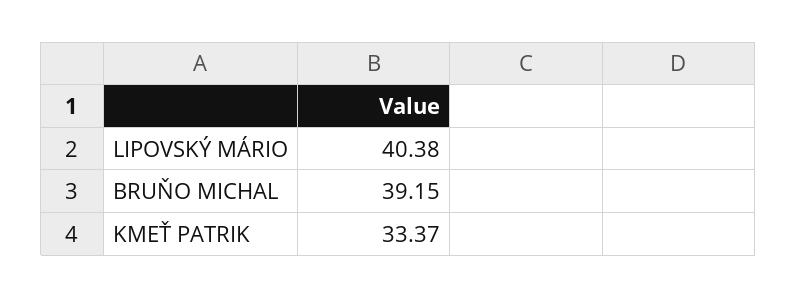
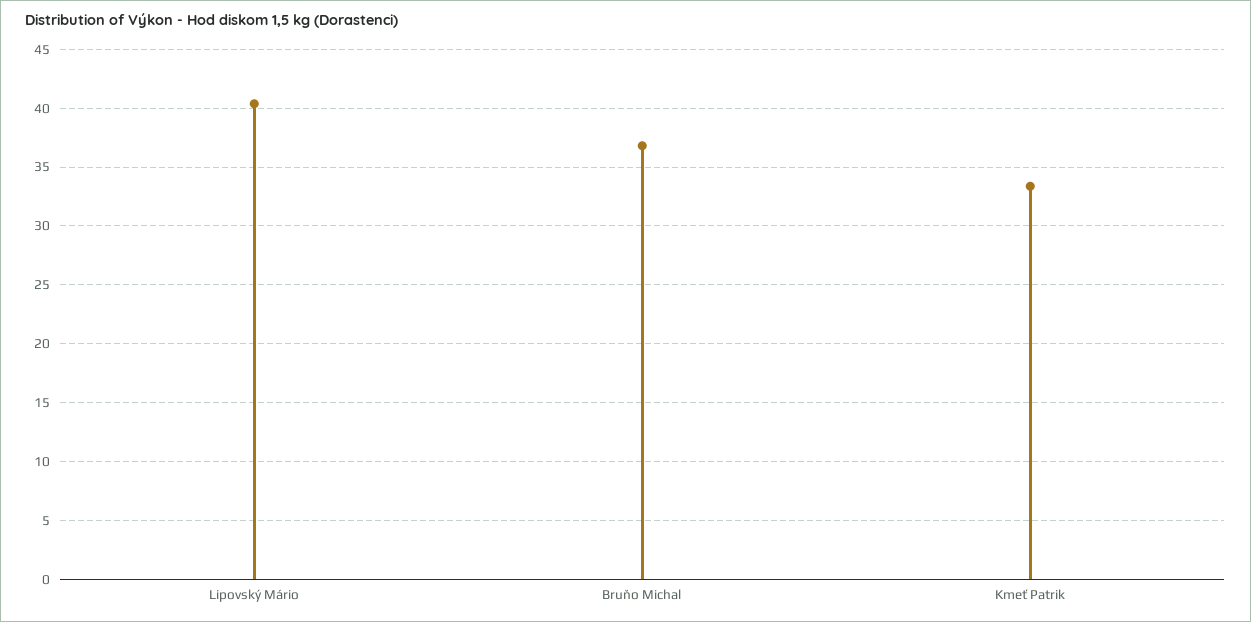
  {
    "LIPOVSKÝ MÁRIO": 40.38,
-   "BRUŇO MICHAL": 39.15,
+   "BRUŇO MICHAL": 37,
    "KMEŤ PATRIK": 33.37
  }

